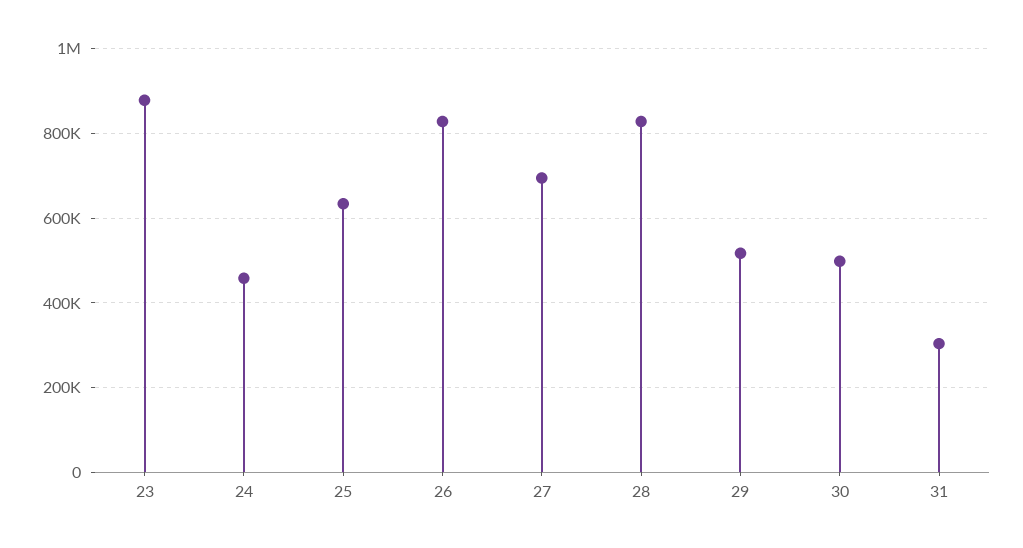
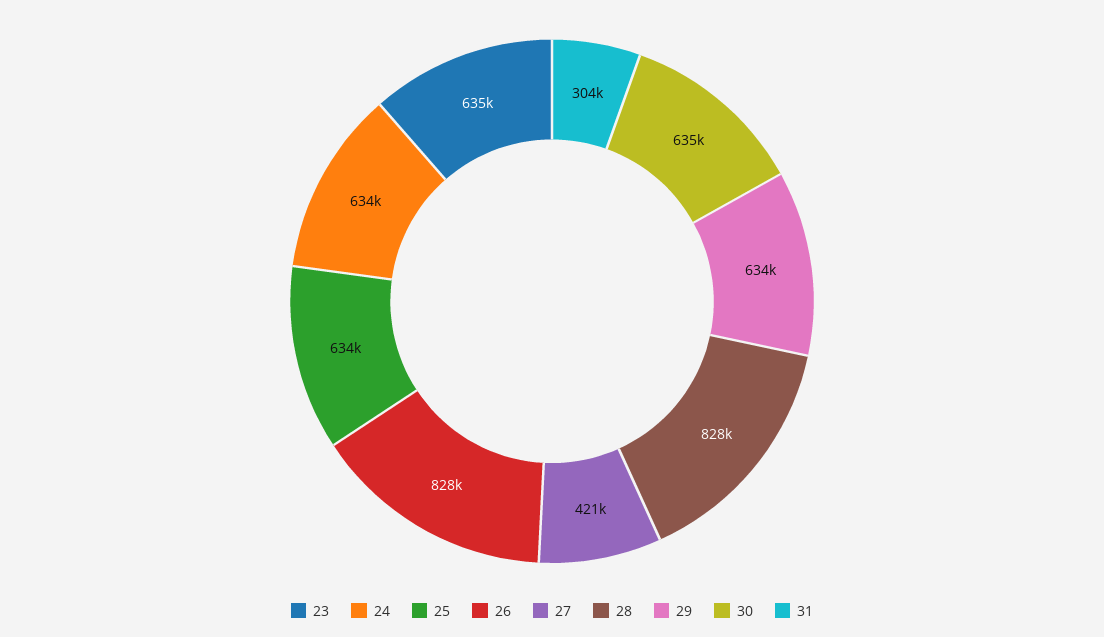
  {
-   "23": 880000,
+   "23": 635000,
-   "24": 460000,
+   "24": 634000,
    "25": 634000,
    "26": 828000,
-   "27": 700000,
+   "27": 421000,
    "28": 828000,
-   "29": 520000,
+   "29": 634000,
-   "30": 500000,
+   "30": 635000,
    "31": 304000
  }

